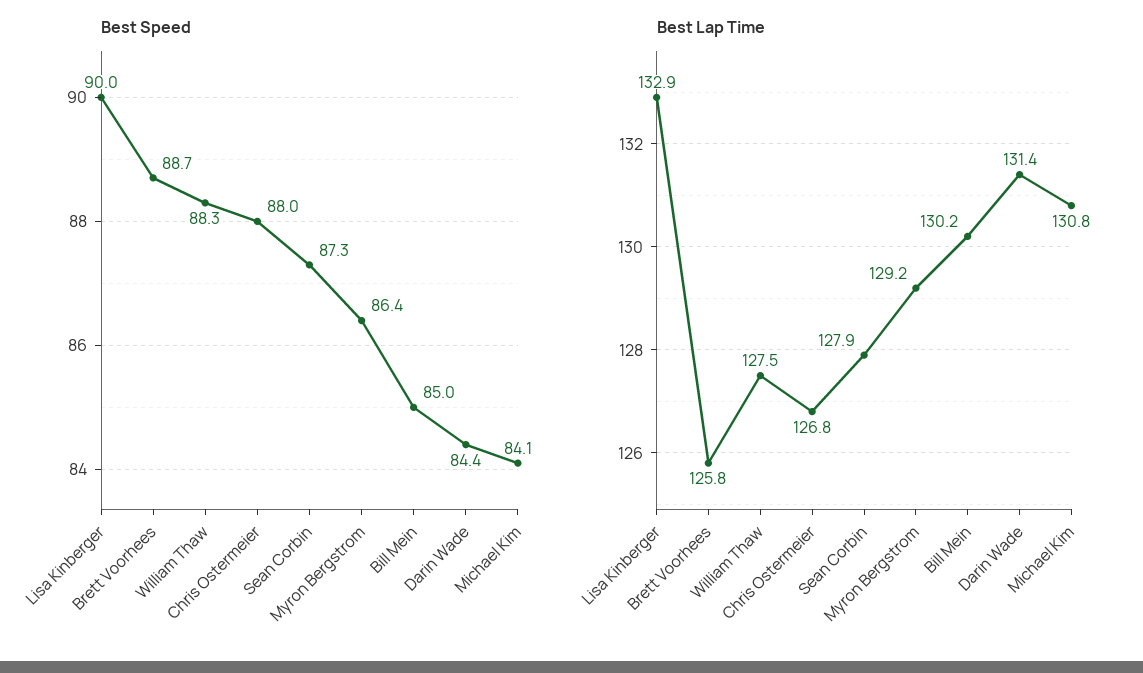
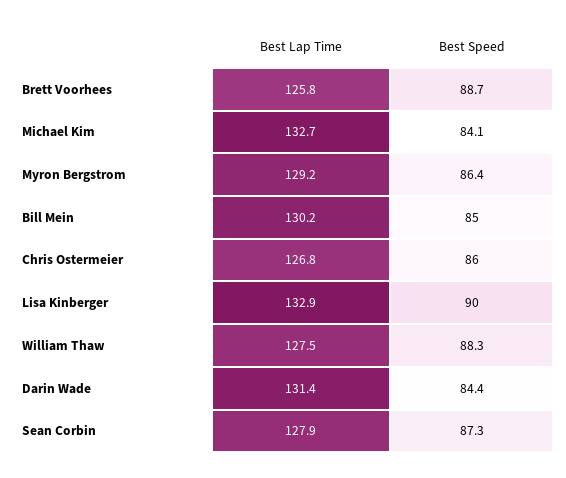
  {
    "Best Speed": {
      "Lisa Kinberger": 90,
      "Brett Voorhees": 88.7,
      "William Thaw": 88.3,
-     "Chris Ostermeier": 88,
+     "Chris Ostermeier": 86,
      "Sean Corbin": 87.3,
      "Myron Bergstrom": 86.4,
      "Bill Mein": 85,
      "Darin Wade": 84.4,
      "Michael Kim": 84.1
    },
    "Best Lap Time": {
      "Lisa Kinberger": 132.9,
      "Brett Voorhees": 125.8,
      "William Thaw": 127.5,
      "Chris Ostermeier": 126.8,
      "Sean Corbin": 127.9,
      "Myron Bergstrom": 129.2,
      "Bill Mein": 130.2,
      "Darin Wade": 131.4,
-     "Michael Kim": 130.8
+     "Michael Kim": 132.7
    }
  }

